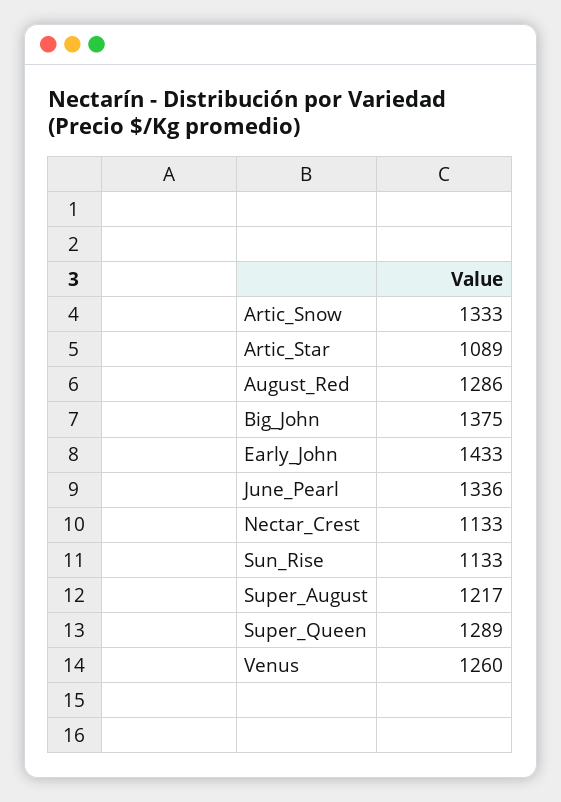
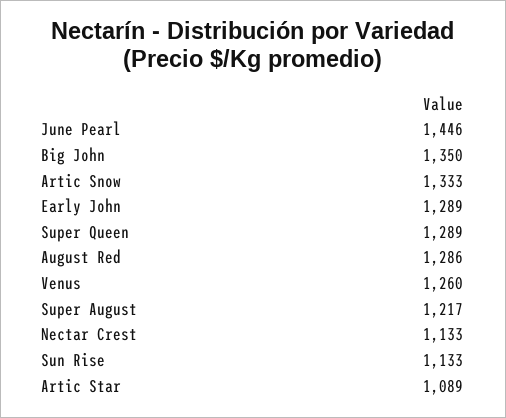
  {
    "Artic_Snow": 1333,
    "Artic_Star": 1089,
    "August_Red": 1286,
-   "Big_John": 1375,
+   "Big_John": 1350,
-   "Early_John": 1433,
+   "Early_John": 1289,
-   "June_Pearl": 1336,
+   "June_Pearl": 1446,
    "Nectar_Crest": 1133,
    "Sun_Rise": 1133,
    "Super_August": 1217,
    "Super_Queen": 1289,
    "Venus": 1260
  }

